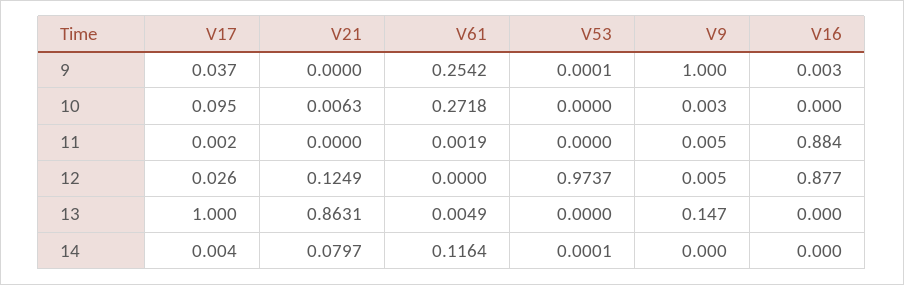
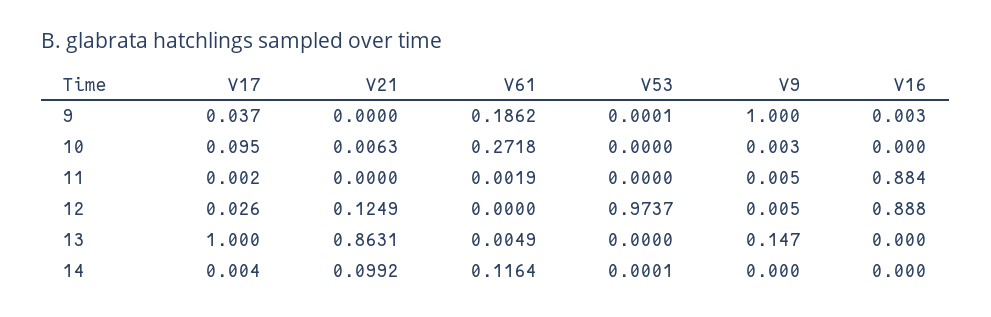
  {
    "V17": {
      "9": 0.037,
      "10": 0.095,
      "11": 0.002,
      "12": 0.026,
      "13": 1,
      "14": 0.004
    },
    "V21": {
      "9": 0,
      "10": 0.0063,
      "11": 0,
      "12": 0.1249,
      "13": 0.8631,
-     "14": 0.0797
+     "14": 0.0992
    },
    "V61": {
-     "9": 0.2542,
+     "9": 0.1862,
      "10": 0.2718,
      "11": 0.0019,
      "12": 0,
      "13": 0.0049,
      "14": 0.1164
    },
    "V53": {
      "9": 0.0001,
      "10": 0,
      "11": 0,
      "12": 0.9737,
      "13": 0,
      "14": 0.0001
    },
    "V9": {
      "9": 1,
      "10": 0.003,
      "11": 0.005,
      "12": 0.005,
      "13": 0.147,
      "14": 0
    },
    "V16": {
      "9": 0.003,
      "10": 0,
      "11": 0.884,
-     "12": 0.877,
+     "12": 0.888,
      "13": 0,
      "14": 0
    }
  }

